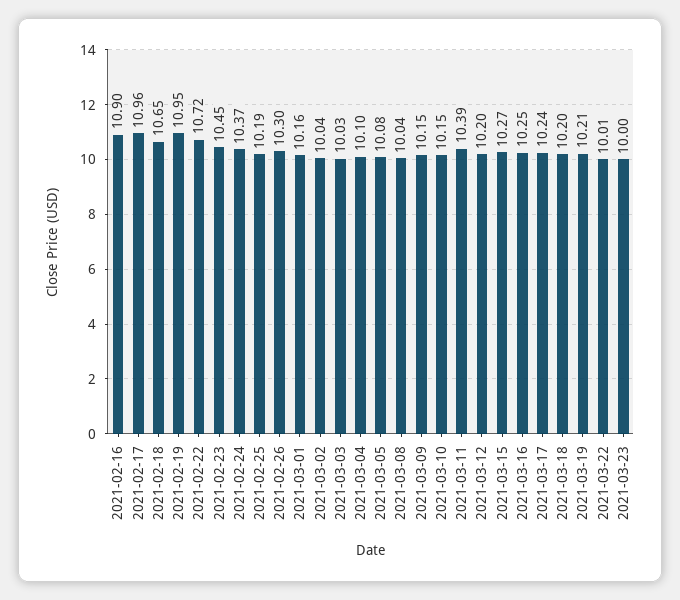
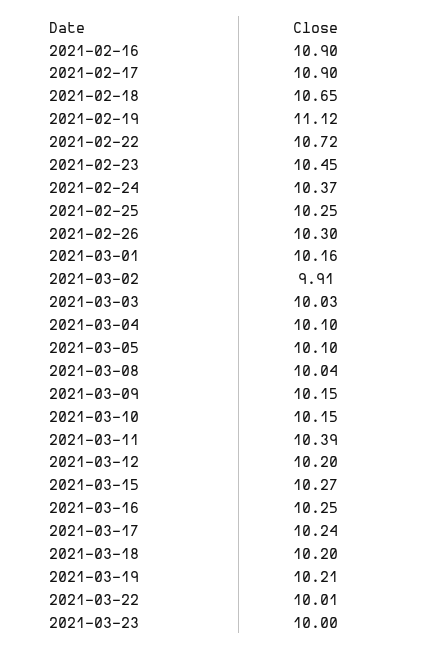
  {
    "2021-02-16": 10.9,
-   "2021-02-17": 10.96,
+   "2021-02-17": 10.9,
    "2021-02-18": 10.65,
-   "2021-02-19": 10.95,
+   "2021-02-19": 11.12,
    "2021-02-22": 10.72,
    "2021-02-23": 10.45,
    "2021-02-24": 10.37,
-   "2021-02-25": 10.19,
+   "2021-02-25": 10.25,
    "2021-02-26": 10.3,
    "2021-03-01": 10.16,
-   "2021-03-02": 10.04,
+   "2021-03-02": 9.91,
    "2021-03-03": 10.03,
    "2021-03-04": 10.1,
-   "2021-03-05": 10.08,
+   "2021-03-05": 10.1,
    "2021-03-08": 10.04,
    "2021-03-09": 10.15,
    "2021-03-10": 10.15,
    "2021-03-11": 10.39,
    "2021-03-12": 10.2,
    "2021-03-15": 10.27,
    "2021-03-16": 10.25,
    "2021-03-17": 10.24,
    "2021-03-18": 10.2,
    "2021-03-19": 10.21,
    "2021-03-22": 10.01,
    "2021-03-23": 10
  }

